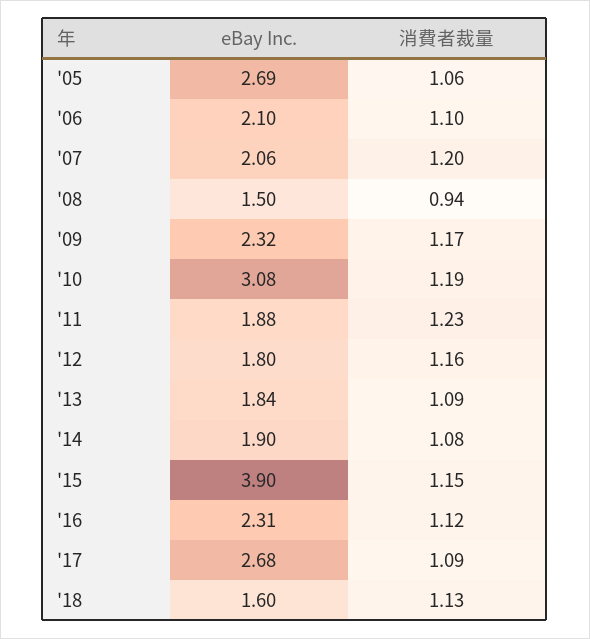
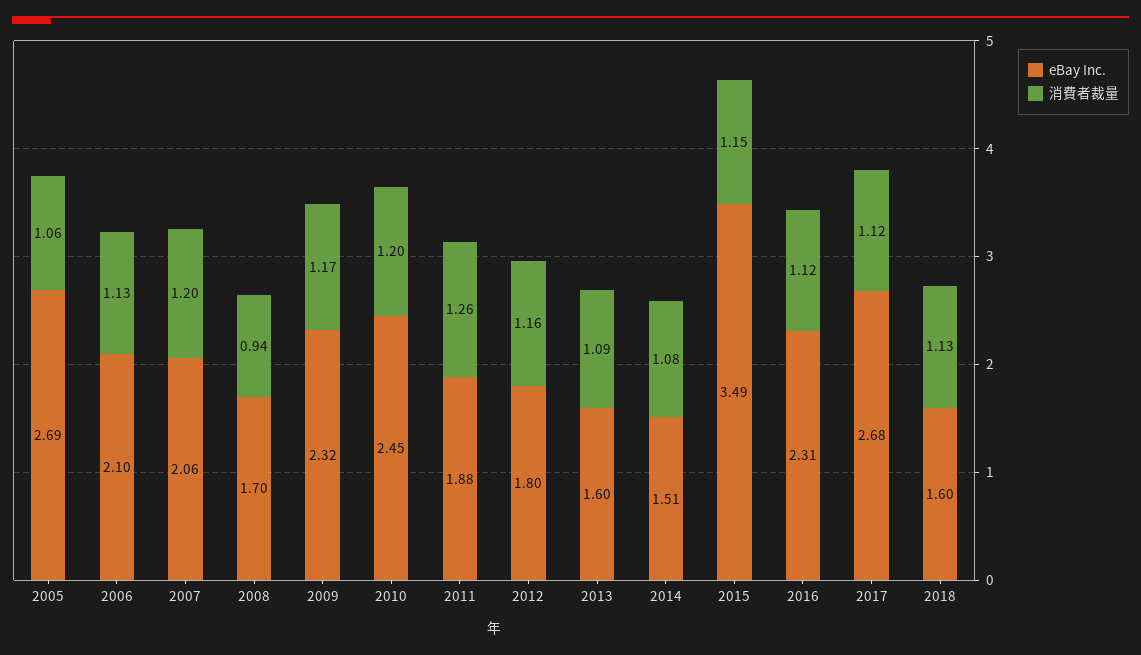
  {
    "eBay Inc.": {
      "'05": 2.69,
      "'06": 2.1,
      "'07": 2.06,
-     "'08": 1.5,
+     "'08": 1.7,
      "'09": 2.32,
-     "'10": 3.08,
+     "'10": 2.45,
      "'11": 1.88,
      "'12": 1.8,
-     "'13": 1.84,
+     "'13": 1.6,
-     "'14": 1.9,
+     "'14": 1.51,
-     "'15": 3.9,
+     "'15": 3.49,
      "'16": 2.31,
      "'17": 2.68,
      "'18": 1.6
    },
    "消費者裁量": {
      "'05": 1.06,
-     "'06": 1.1,
+     "'06": 1.13,
      "'07": 1.2,
      "'08": 0.94,
      "'09": 1.17,
-     "'10": 1.19,
+     "'10": 1.2,
-     "'11": 1.23,
+     "'11": 1.26,
      "'12": 1.16,
      "'13": 1.09,
      "'14": 1.08,
      "'15": 1.15,
      "'16": 1.12,
-     "'17": 1.09,
+     "'17": 1.12,
      "'18": 1.13
    }
  }

